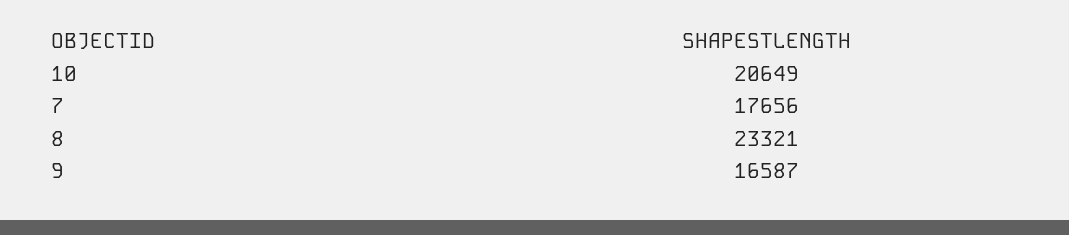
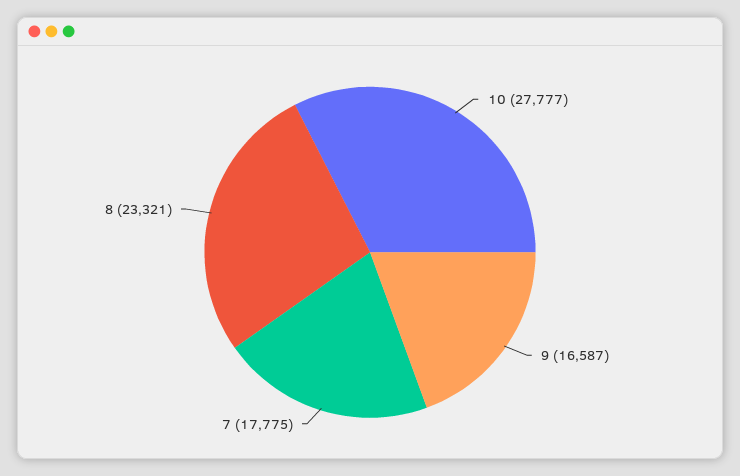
  {
-   "10": 20649,
+   "10": 27777,
-   "7": 17656,
+   "7": 17775,
    "8": 23321,
    "9": 16587
  }

